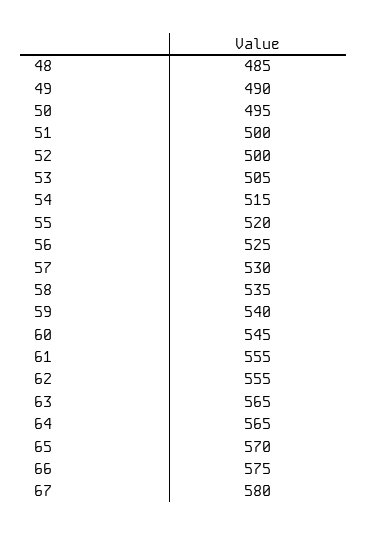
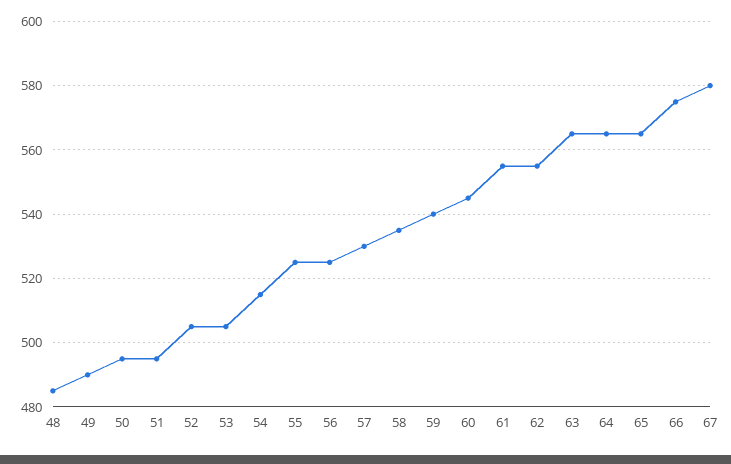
  {
    "48": 485,
    "49": 490,
    "50": 495,
-   "51": 500,
+   "51": 495,
-   "52": 500,
+   "52": 505,
    "53": 505,
    "54": 515,
-   "55": 520,
+   "55": 525,
    "56": 525,
    "57": 530,
    "58": 535,
    "59": 540,
    "60": 545,
    "61": 555,
    "62": 555,
    "63": 565,
    "64": 565,
-   "65": 570,
+   "65": 565,
    "66": 575,
    "67": 580
  }

